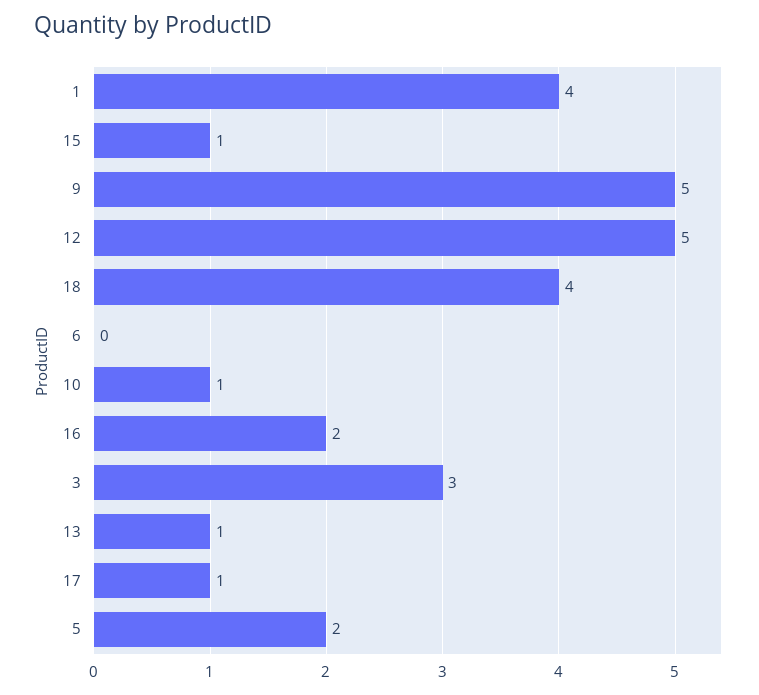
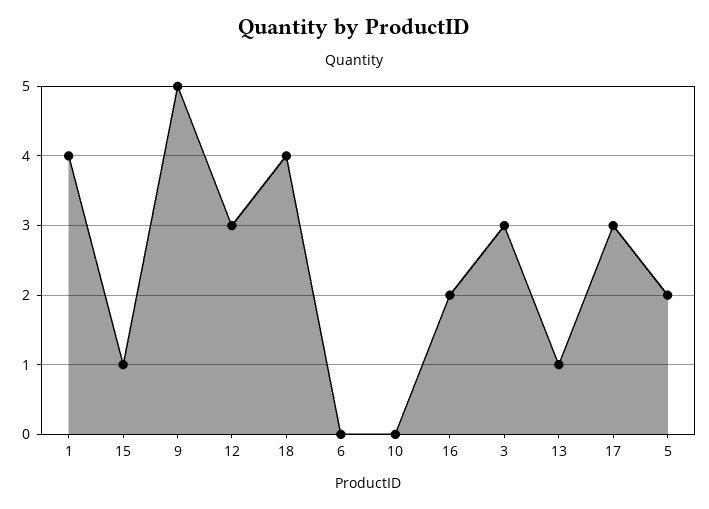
  {
    "1": 4,
    "15": 1,
    "9": 5,
-   "12": 5,
+   "12": 3,
    "18": 4,
    "6": 0,
-   "10": 1,
+   "10": 0,
    "16": 2,
    "3": 3,
    "13": 1,
-   "17": 1,
+   "17": 3,
    "5": 2
  }

